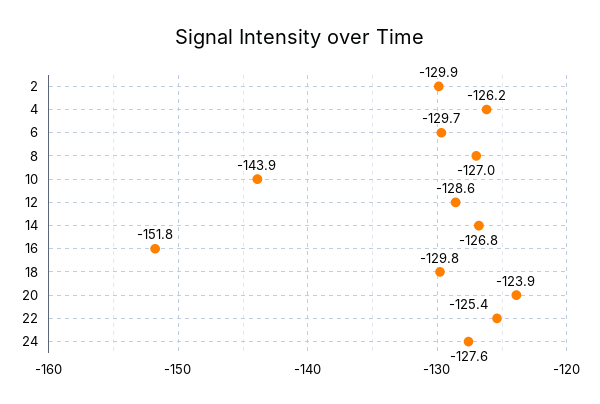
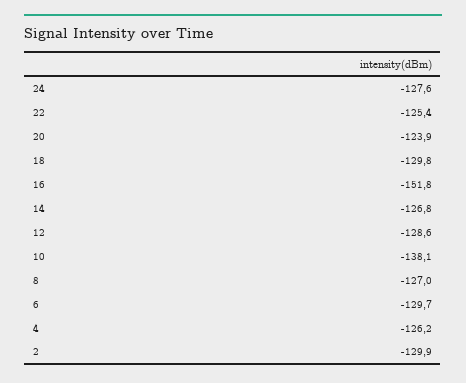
  {
    "2": -129.9,
    "4": -126.2,
    "6": -129.7,
    "8": -127,
-   "10": -143.9,
+   "10": -138.1,
    "12": -128.6,
    "14": -126.8,
    "16": -151.8,
    "18": -129.8,
    "20": -123.9,
    "22": -125.4,
    "24": -127.6
  }

